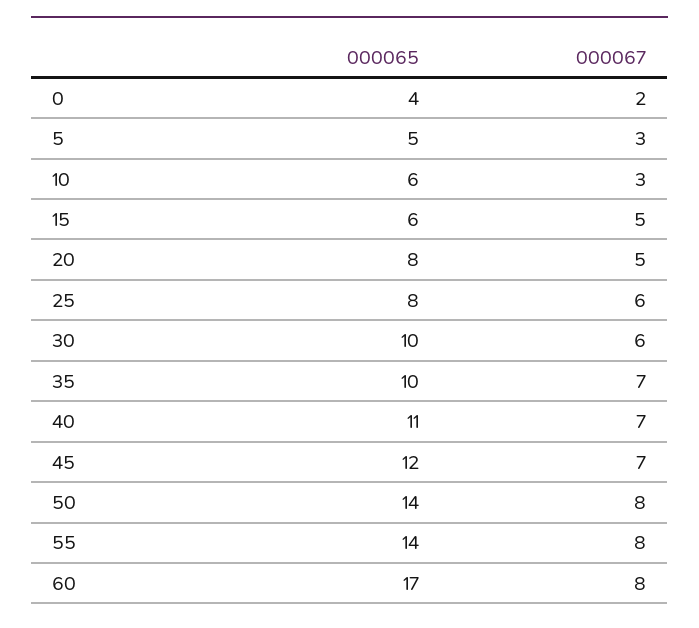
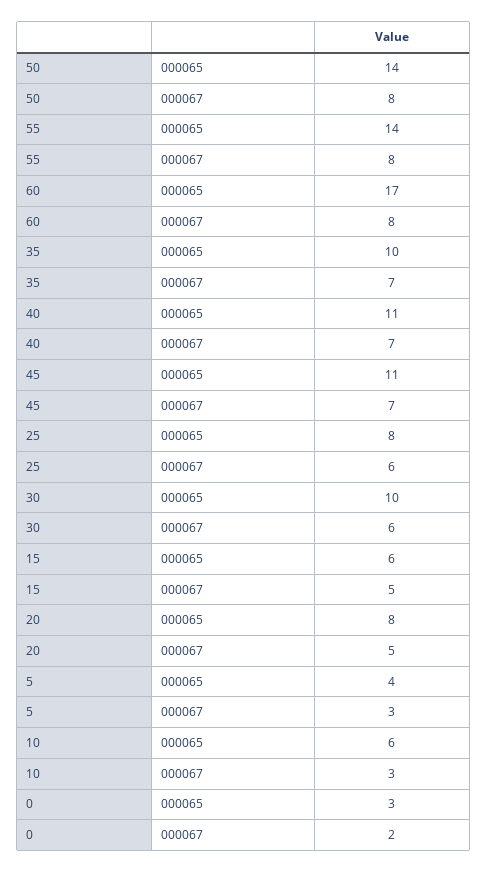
  {
    "000065": {
-     "0": 4,
+     "0": 3,
-     "5": 5,
+     "5": 4,
      "10": 6,
      "15": 6,
      "20": 8,
      "25": 8,
      "30": 10,
      "35": 10,
      "40": 11,
-     "45": 12,
+     "45": 11,
      "50": 14,
      "55": 14,
      "60": 17
    },
    "000067": {
      "0": 2,
      "5": 3,
      "10": 3,
      "15": 5,
      "20": 5,
      "25": 6,
      "30": 6,
      "35": 7,
      "40": 7,
      "45": 7,
      "50": 8,
      "55": 8,
      "60": 8
    }
  }

